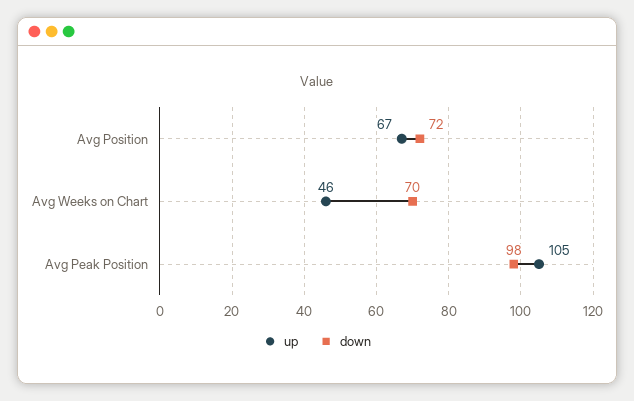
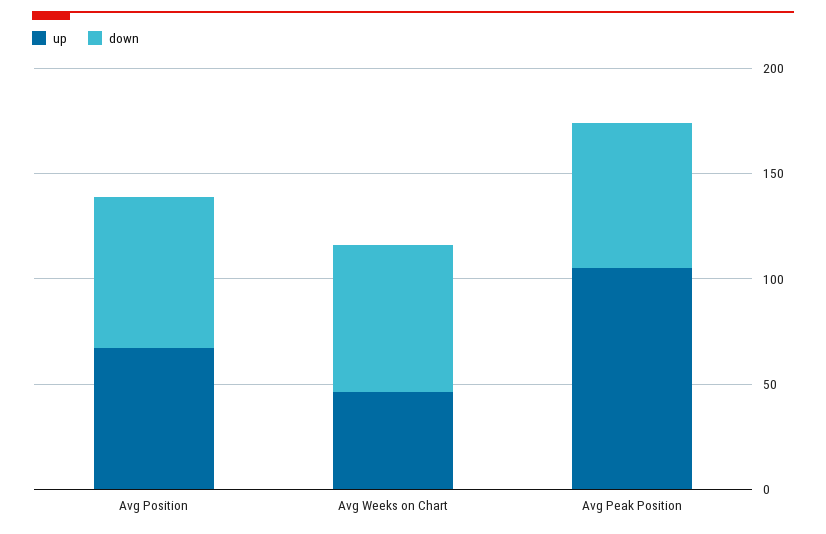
  {
    "up": {
      "Avg Position": 67,
      "Avg Weeks on Chart": 46,
      "Avg Peak Position": 105
    },
    "down": {
      "Avg Position": 72,
      "Avg Weeks on Chart": 70,
-     "Avg Peak Position": 98
+     "Avg Peak Position": 70
    }
  }

